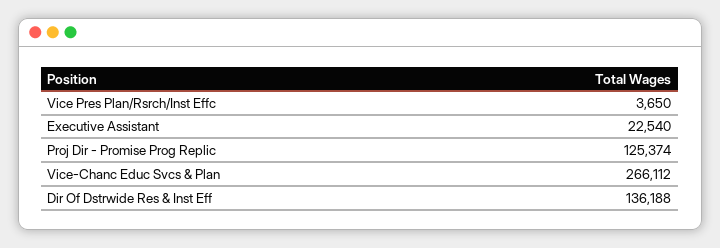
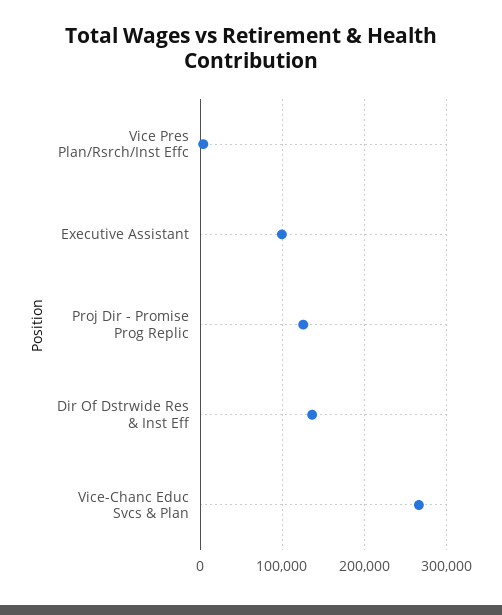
  {
    "Vice Pres Plan/Rsrch/Inst Effc": 3650,
-   "Executive Assistant": 22540,
+   "Executive Assistant": 100000,
    "Proj Dir - Promise Prog Replic": 125374,
    "Vice-Chanc Educ Svcs & Plan": 266112,
    "Dir Of Dstrwide Res & Inst Eff": 136188
  }

